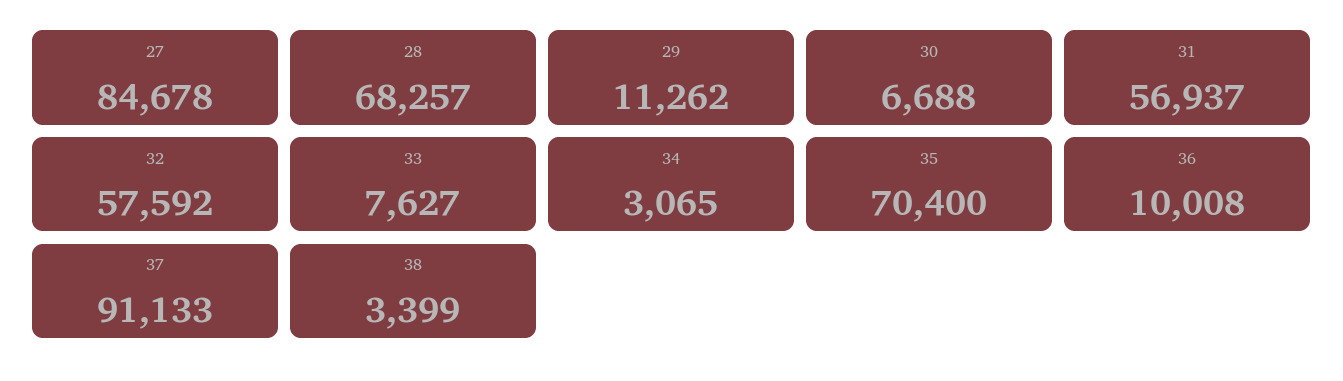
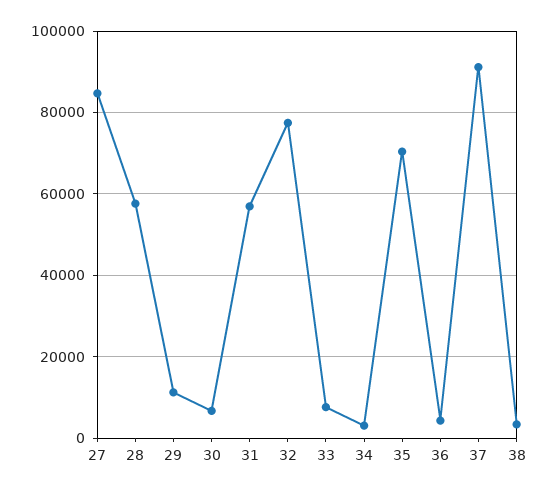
  {
    "27": 84678,
-   "28": 68257,
+   "28": 58000,
    "29": 11262,
    "30": 6688,
    "31": 56937,
-   "32": 57592,
+   "32": 78000,
    "33": 7627,
    "34": 3065,
    "35": 70400,
-   "36": 10008,
+   "36": 4000,
    "37": 91133,
    "38": 3399
  }

